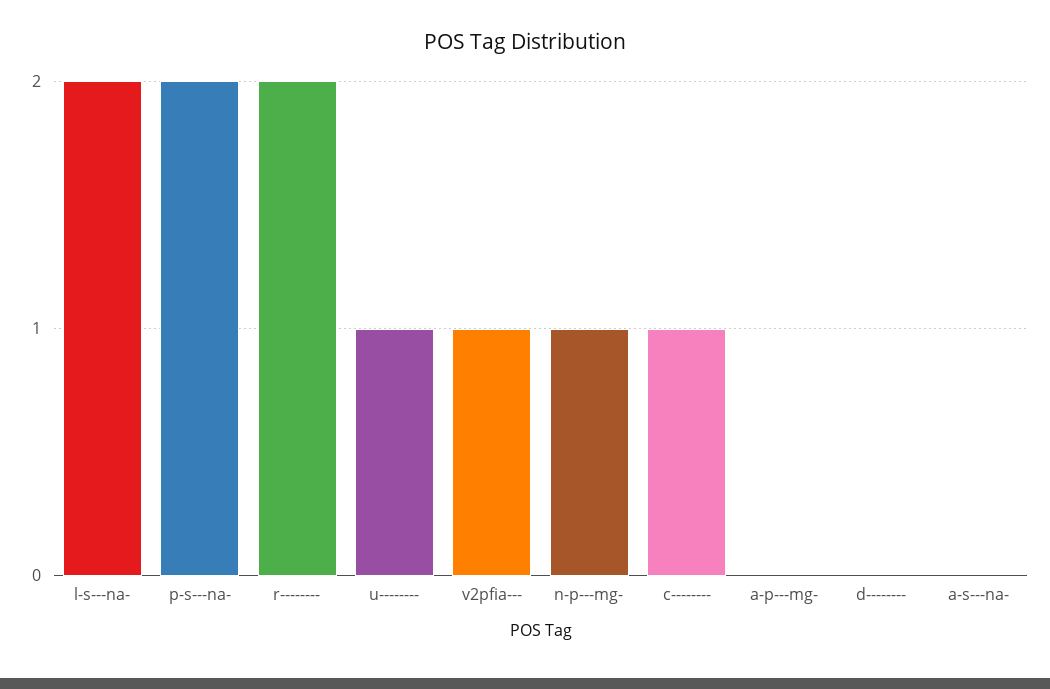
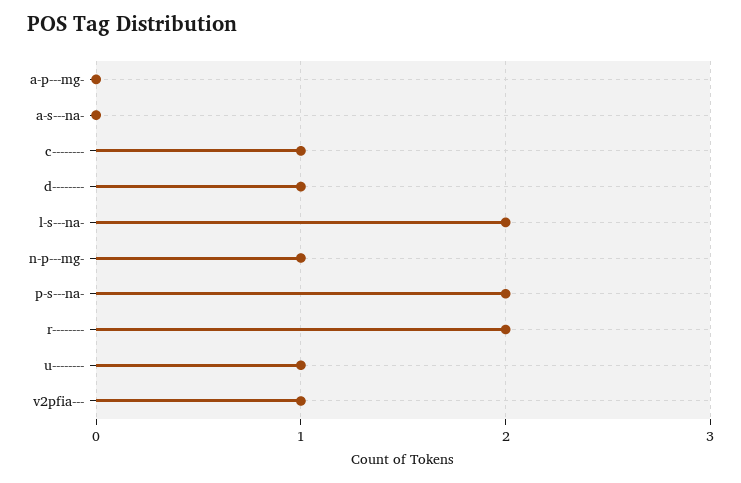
  {
    "l-s---na-": 2,
    "p-s---na-": 2,
    "r--------": 2,
    "u--------": 1,
    "v2pfia---": 1,
    "n-p---mg-": 1,
    "c--------": 1,
    "a-p---mg-": 0,
-   "d--------": 0,
+   "d--------": 1,
    "a-s---na-": 0
  }

